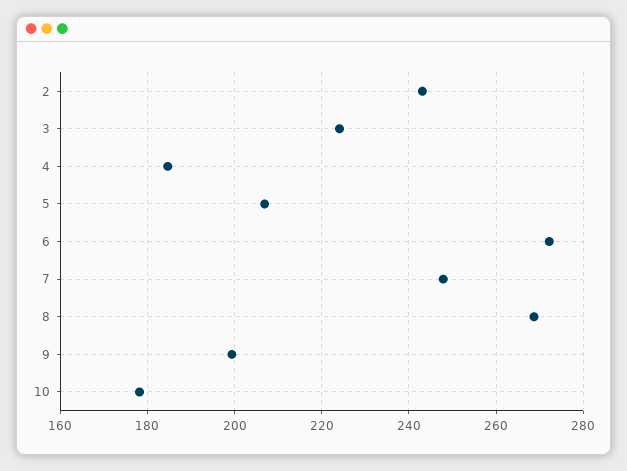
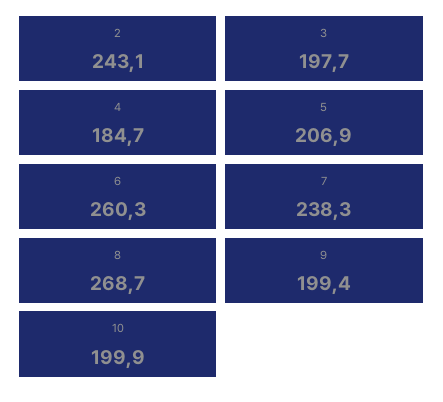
  {
    "2": 243.1,
-   "3": 224,
+   "3": 197.7,
    "4": 184.7,
    "5": 206.9,
-   "6": 272,
+   "6": 260.3,
-   "7": 248,
+   "7": 238.3,
    "8": 268.7,
    "9": 199.4,
-   "10": 178
+   "10": 199.9
  }

